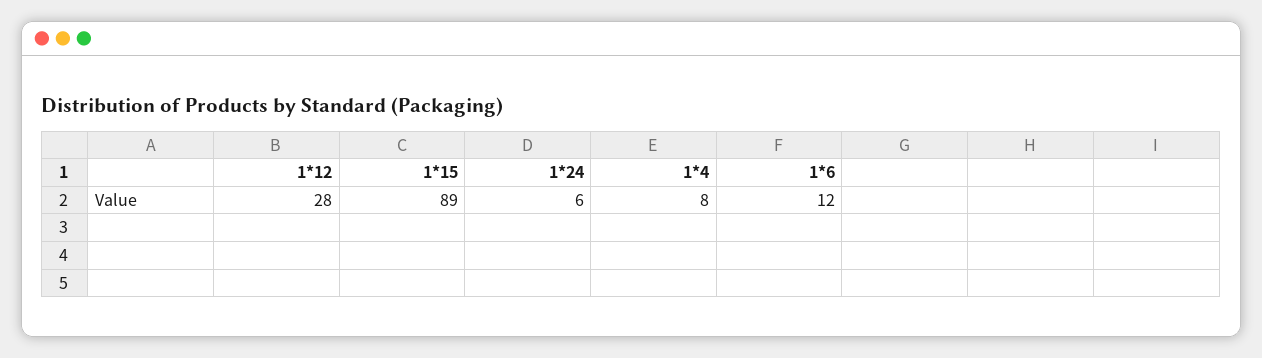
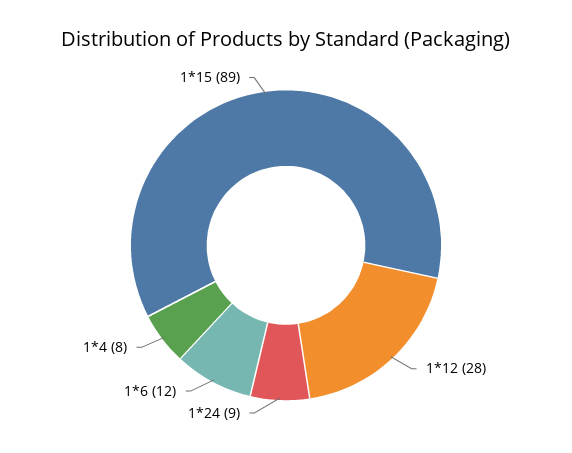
  {
    "1*12": 28,
    "1*15": 89,
-   "1*24": 6,
+   "1*24": 9,
    "1*4": 8,
    "1*6": 12
  }

